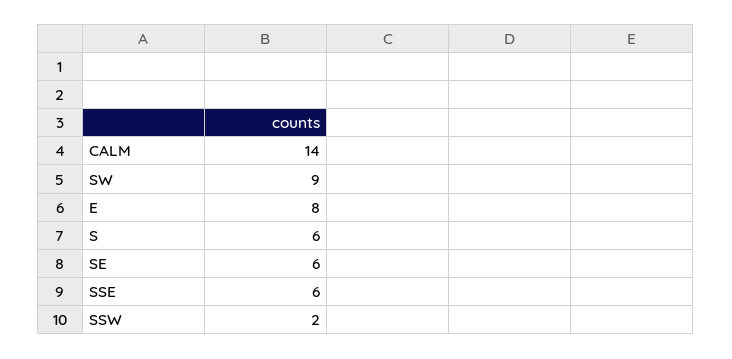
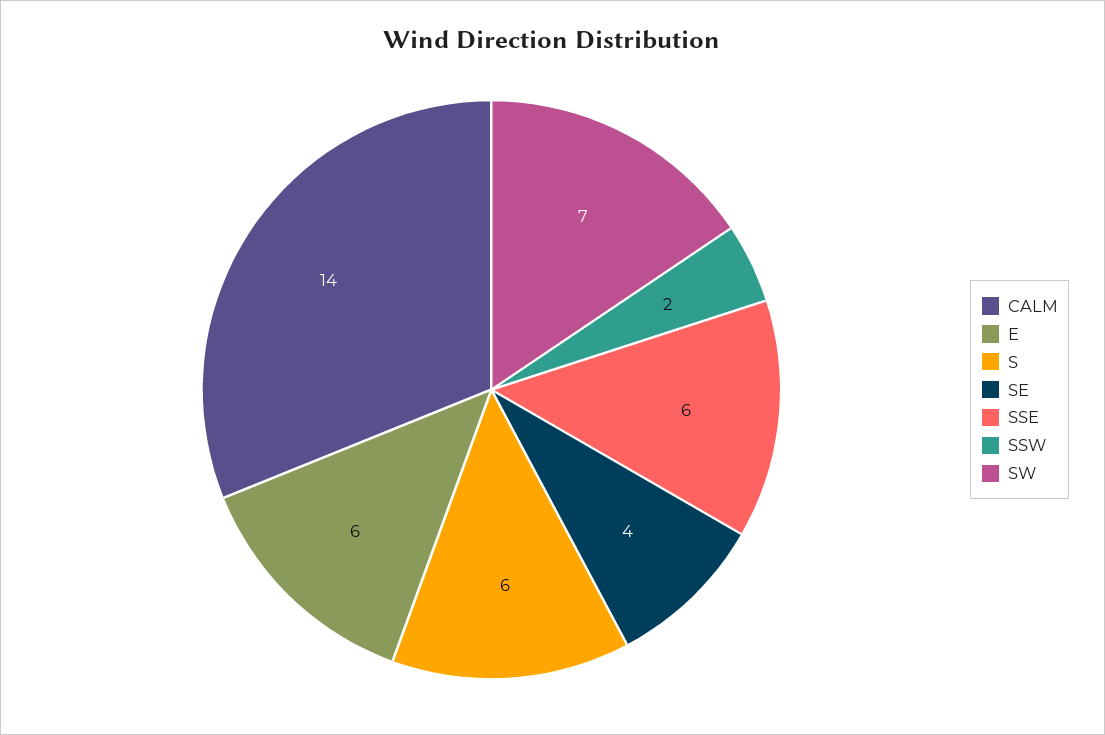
  {
    "CALM": 14,
-   "SW": 9,
+   "SW": 7,
-   "E": 8,
+   "E": 6,
    "S": 6,
-   "SE": 6,
+   "SE": 4,
    "SSE": 6,
    "SSW": 2
  }

